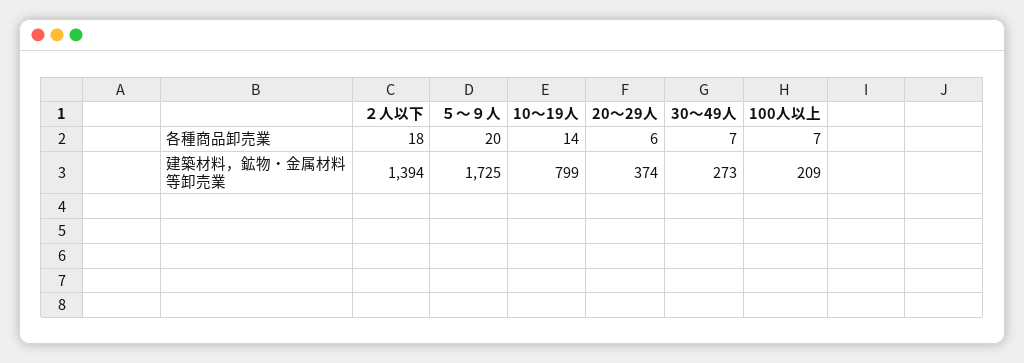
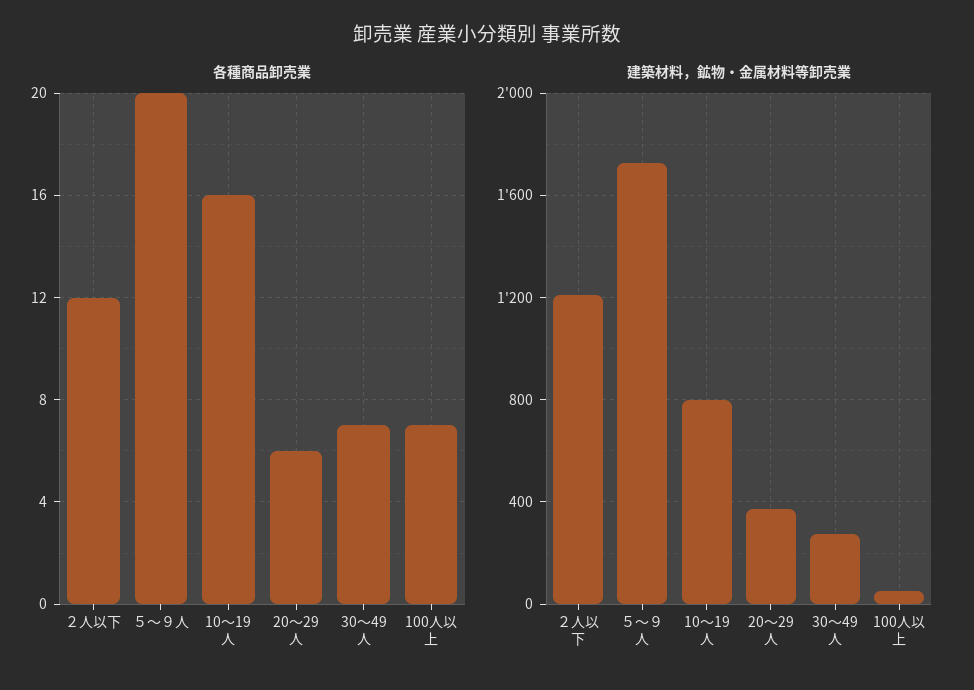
  {
    "各種商品卸売業": {
-     "２人以下": 18,
+     "２人以下": 12,
      "５～９人": 20,
-     "10～19人": 14,
+     "10～19人": 16,
      "20～29人": 6,
      "30～49人": 7,
      "100人以上": 7
    },
    "建築材料，鉱物・金属材料等卸売業": {
-     "２人以下": 1394,
+     "２人以下": 1200,
      "５～９人": 1725,
      "10～19人": 799,
      "20～29人": 374,
      "30～49人": 273,
-     "100人以上": 209
+     "100人以上": 50
    }
  }

